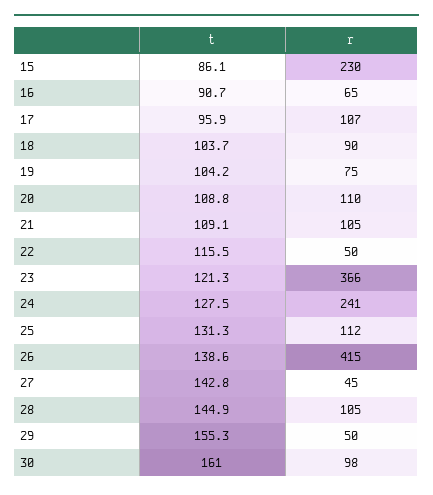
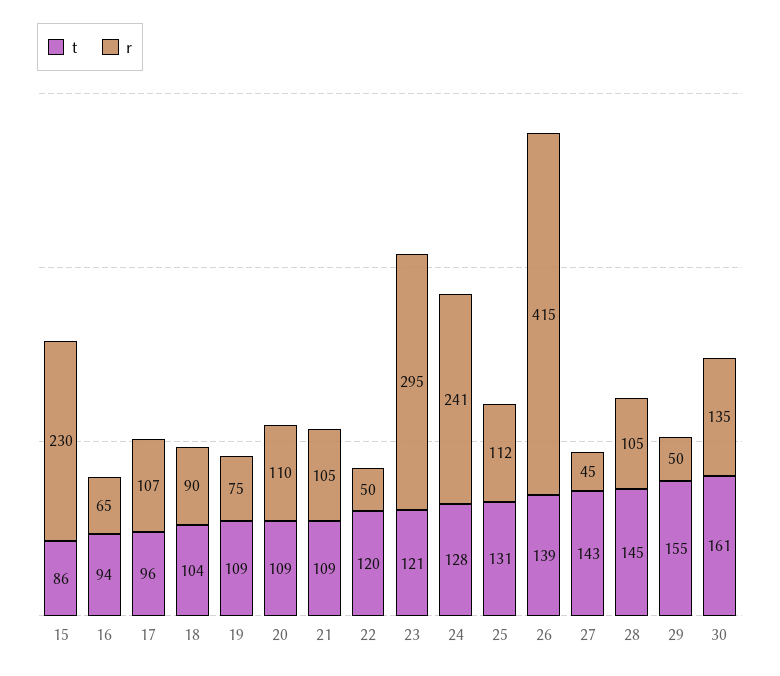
  {
    "t": {
      "15": 86.1,
-     "16": 90.7,
+     "16": 94,
      "17": 95.9,
      "18": 103.7,
-     "19": 104.2,
+     "19": 109,
      "20": 108.8,
      "21": 109.1,
-     "22": 115.5,
+     "22": 120,
      "23": 121.3,
      "24": 127.5,
      "25": 131.3,
      "26": 138.6,
      "27": 142.8,
      "28": 144.9,
      "29": 155.3,
      "30": 161
    },
    "r": {
      "15": 230,
      "16": 65,
      "17": 107,
      "18": 90,
      "19": 75,
      "20": 110,
      "21": 105,
      "22": 50,
-     "23": 366,
+     "23": 295,
      "24": 241,
      "25": 112,
      "26": 415,
      "27": 45,
      "28": 105,
      "29": 50,
-     "30": 98
+     "30": 135
    }
  }

